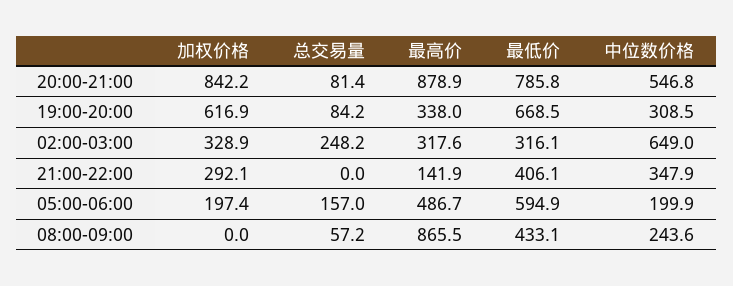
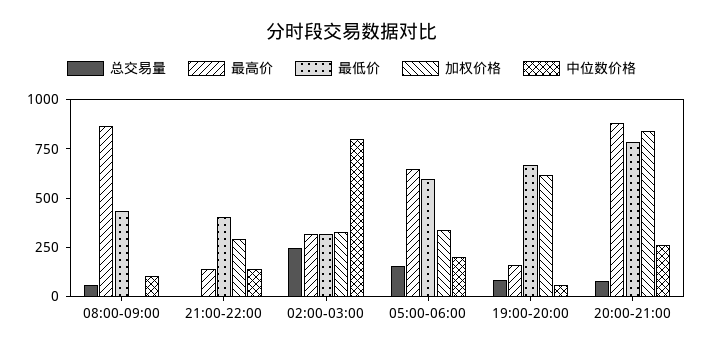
  {
    "加权价格": {
      "20:00-21:00": 842.2,
      "19:00-20:00": 616.9,
      "02:00-03:00": 328.9,
      "21:00-22:00": 292.1,
-     "05:00-06:00": 197.4,
+     "05:00-06:00": 350,
      "08:00-09:00": 0
    },
    "总交易量": {
      "20:00-21:00": 81.4,
      "19:00-20:00": 84.2,
      "02:00-03:00": 248.2,
      "21:00-22:00": 0,
      "05:00-06:00": 157,
      "08:00-09:00": 57.2
    },
    "最高价": {
      "20:00-21:00": 878.9,
-     "19:00-20:00": 338,
+     "19:00-20:00": 150,
      "02:00-03:00": 317.6,
      "21:00-22:00": 141.9,
-     "05:00-06:00": 486.7,
+     "05:00-06:00": 650,
      "08:00-09:00": 865.5
    },
    "最低价": {
      "20:00-21:00": 785.8,
      "19:00-20:00": 668.5,
      "02:00-03:00": 316.1,
      "21:00-22:00": 406.1,
      "05:00-06:00": 594.9,
      "08:00-09:00": 433.1
    },
    "中位数价格": {
-     "20:00-21:00": 546.8,
+     "20:00-21:00": 250,
-     "19:00-20:00": 308.5,
+     "19:00-20:00": 50,
-     "02:00-03:00": 649,
+     "02:00-03:00": 800,
-     "21:00-22:00": 347.9,
+     "21:00-22:00": 150,
      "05:00-06:00": 199.9,
-     "08:00-09:00": 243.6
+     "08:00-09:00": 100
    }
  }

